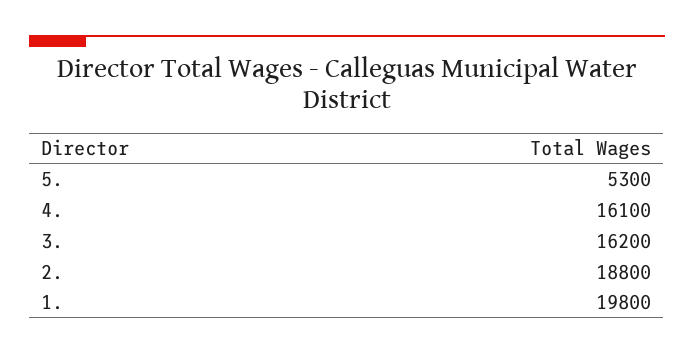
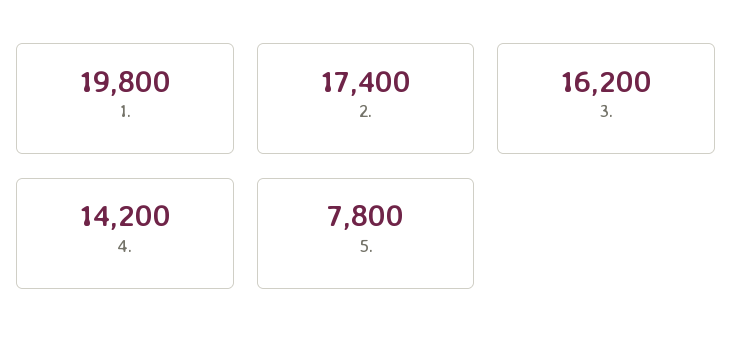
  {
-   "5.": 5300,
+   "5.": 7800,
-   "4.": 16100,
+   "4.": 14200,
    "3.": 16200,
-   "2.": 18800,
+   "2.": 17400,
    "1.": 19800
  }

